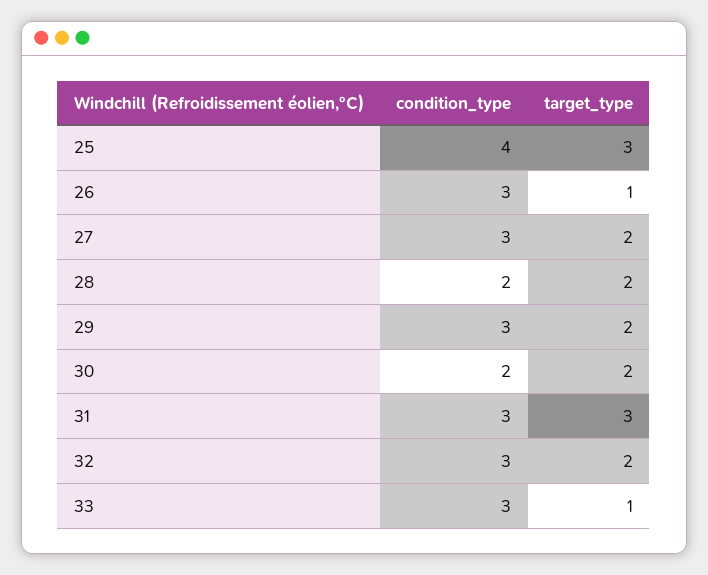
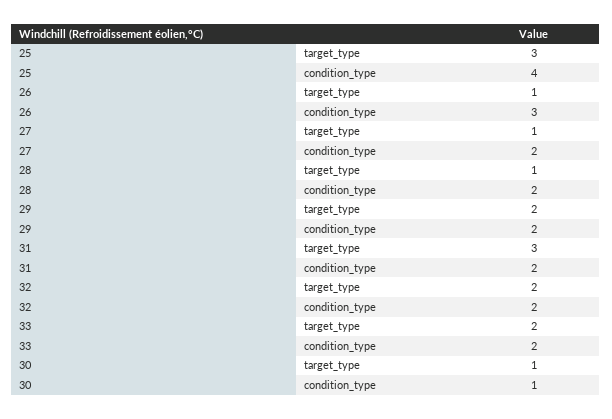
  {
    "condition_type": {
      "25": 4,
      "26": 3,
-     "27": 3,
+     "27": 2,
      "28": 2,
-     "29": 3,
+     "29": 2,
-     "30": 2,
+     "30": 1,
-     "31": 3,
+     "31": 2,
-     "32": 3,
+     "32": 2,
-     "33": 3
+     "33": 2
    },
    "target_type": {
      "25": 3,
      "26": 1,
-     "27": 2,
+     "27": 1,
-     "28": 2,
+     "28": 1,
      "29": 2,
-     "30": 2,
+     "30": 1,
      "31": 3,
      "32": 2,
-     "33": 1
+     "33": 2
    }
  }

